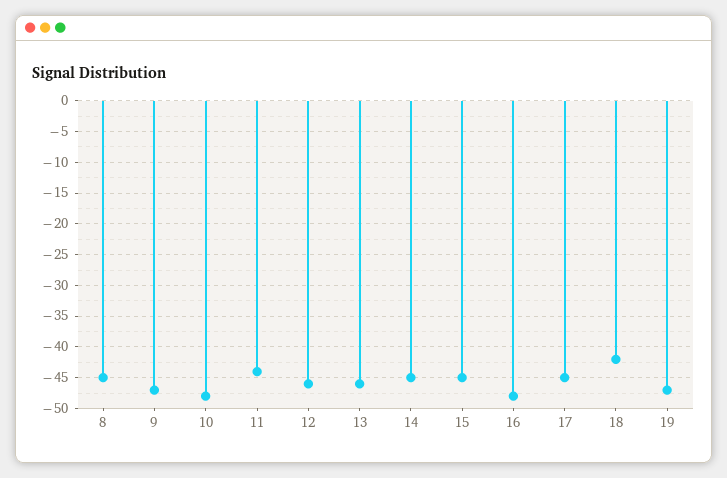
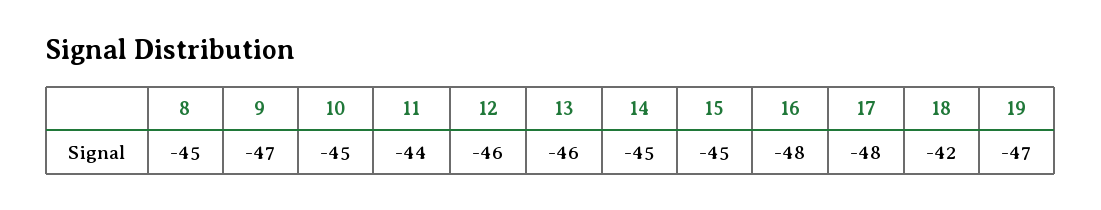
  {
    "8": -45,
    "9": -47,
-   "10": -48,
+   "10": -45,
    "11": -44,
    "12": -46,
    "13": -46,
    "14": -45,
    "15": -45,
    "16": -48,
-   "17": -45,
+   "17": -48,
    "18": -42,
    "19": -47
  }

